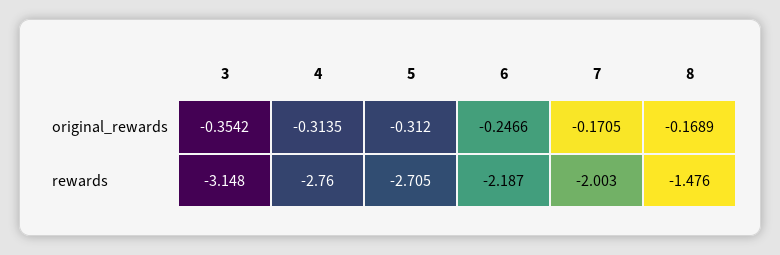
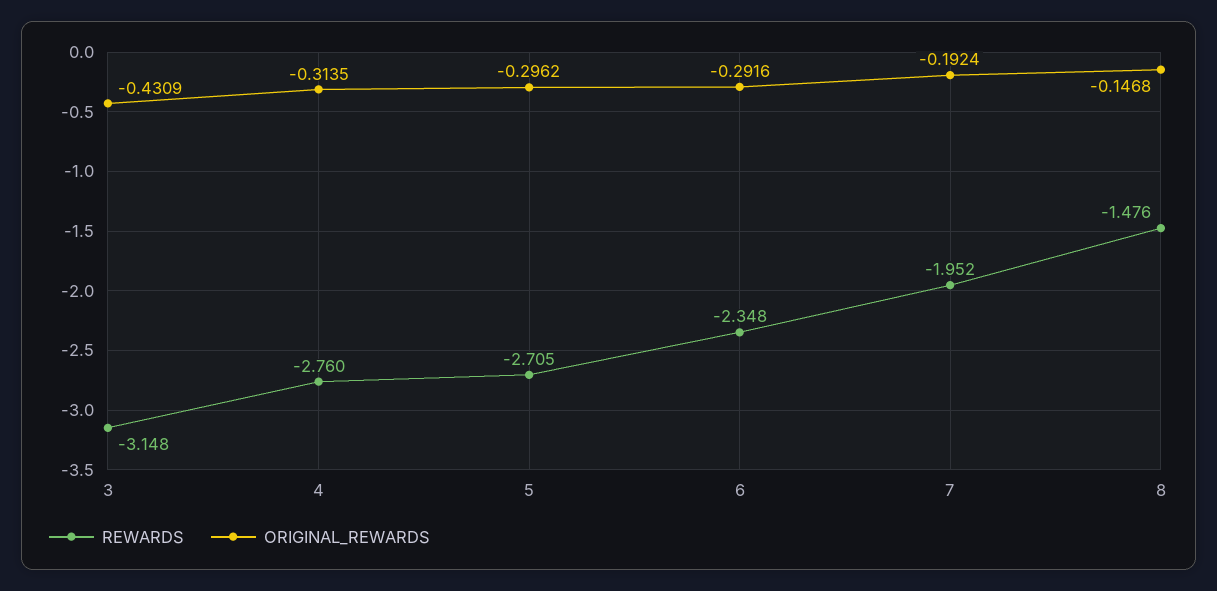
  {
    "original_rewards": {
-     "3": -0.3542,
+     "3": -0.4309,
      "4": -0.3135,
-     "5": -0.312,
+     "5": -0.2962,
-     "6": -0.2466,
+     "6": -0.2916,
-     "7": -0.1705,
+     "7": -0.1924,
-     "8": -0.1689
+     "8": -0.1468
    },
    "rewards": {
      "3": -3.148,
      "4": -2.76,
      "5": -2.705,
-     "6": -2.187,
+     "6": -2.348,
-     "7": -2.003,
+     "7": -1.952,
      "8": -1.476
    }
  }

